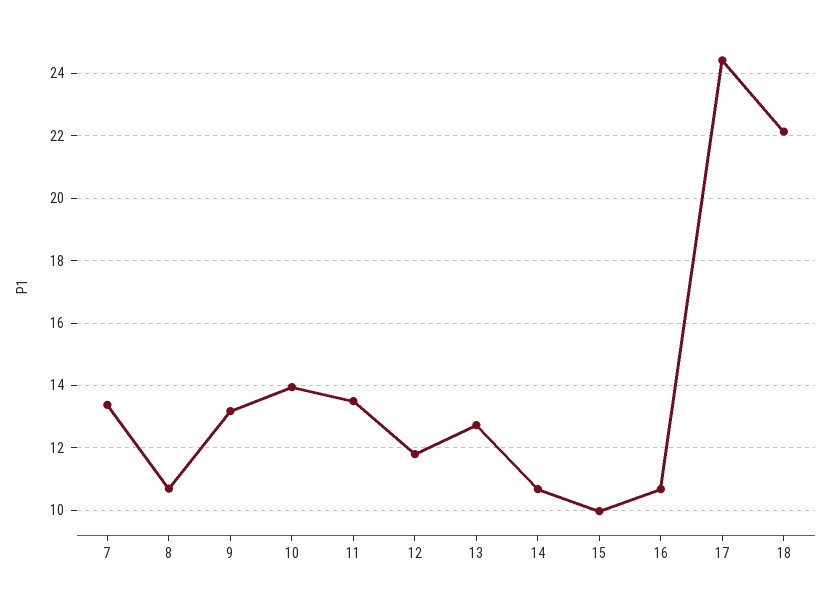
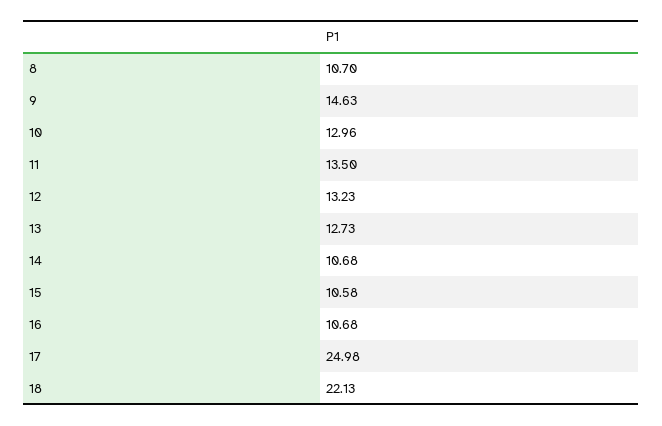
  {
-   "7": 13.4,
    "8": 10.7,
-   "9": 13.2,
+   "9": 14.63,
-   "10": 14,
+   "10": 12.96,
    "11": 13.5,
-   "12": 11.8,
+   "12": 13.23,
    "13": 12.73,
    "14": 10.68,
-   "15": 10,
+   "15": 10.58,
    "16": 10.68,
-   "17": 24.4,
+   "17": 24.98,
    "18": 22.13
  }

